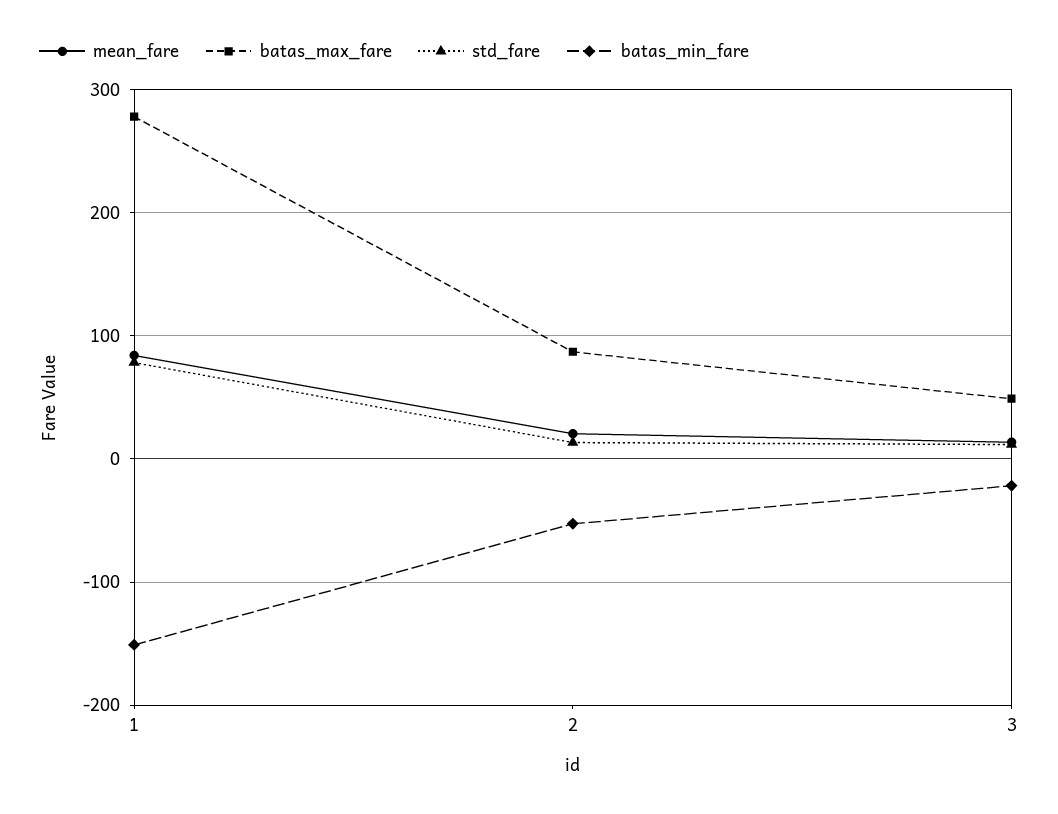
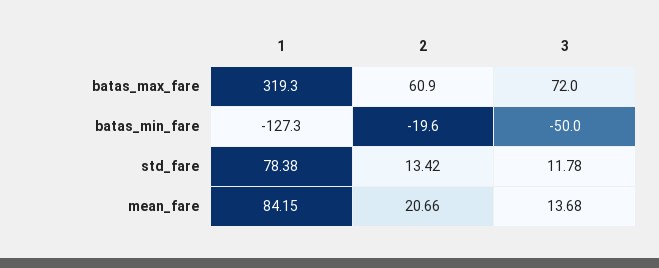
  {
    "mean_fare": {
      "1": 84.15,
      "2": 20.66,
      "3": 13.68
    },
    "batas_max_fare": {
-     "1": 280,
+     "1": 319.3,
-     "2": 90,
+     "2": 60.9,
-     "3": 50
+     "3": 72
    },
    "std_fare": {
      "1": 78.38,
      "2": 13.42,
      "3": 11.78
    },
    "batas_min_fare": {
-     "1": -150,
+     "1": -127.3,
-     "2": -50,
+     "2": -19.6,
-     "3": -20
+     "3": -50
    }
  }

